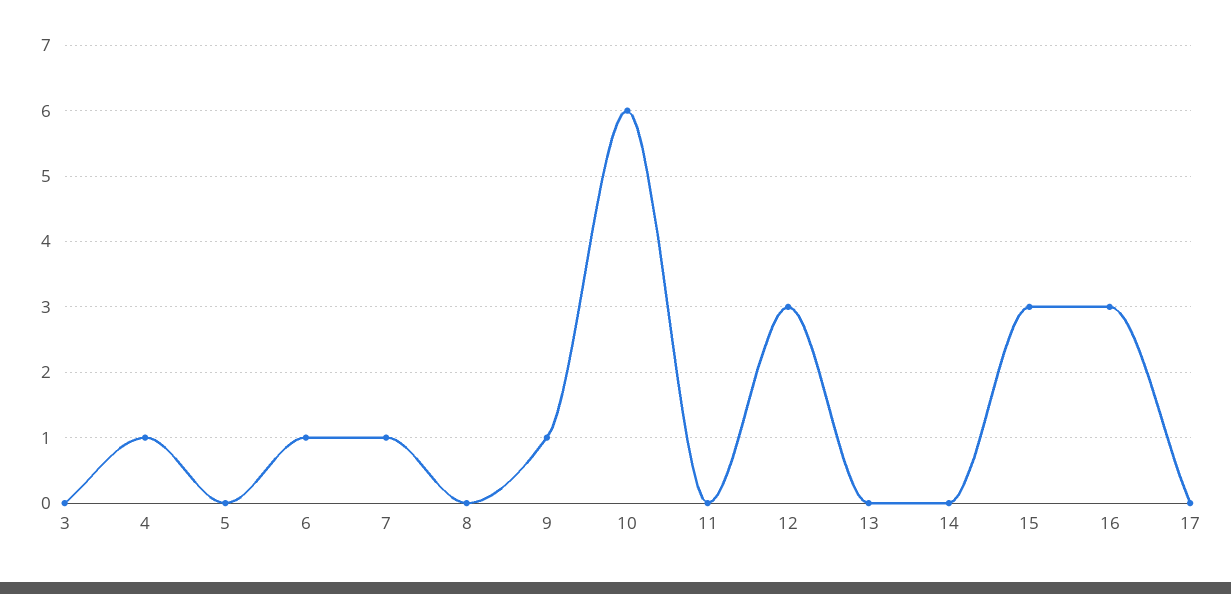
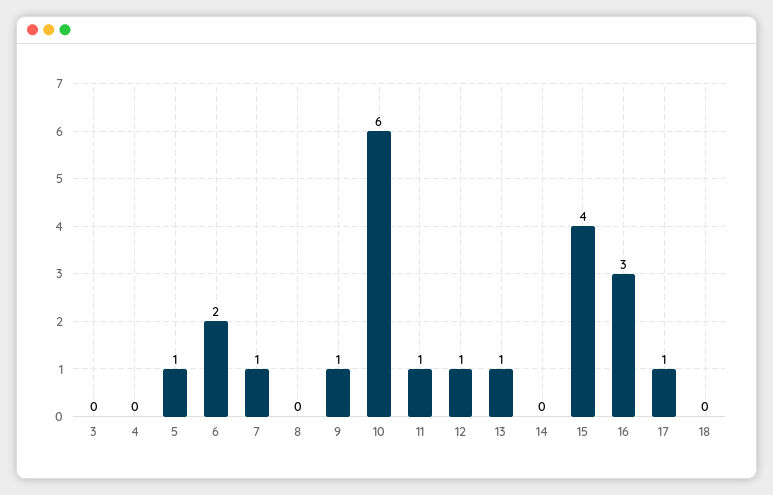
  {
    "3": 0,
-   "4": 1,
+   "4": 0,
-   "5": 0,
+   "5": 1,
-   "6": 1,
+   "6": 2,
    "7": 1,
    "8": 0,
    "9": 1,
    "10": 6,
-   "11": 0,
+   "11": 1,
-   "12": 3,
+   "12": 1,
-   "13": 0,
+   "13": 1,
    "14": 0,
-   "15": 3,
+   "15": 4,
    "16": 3,
-   "17": 0
+   "17": 1,
+   "18": 0
  }

